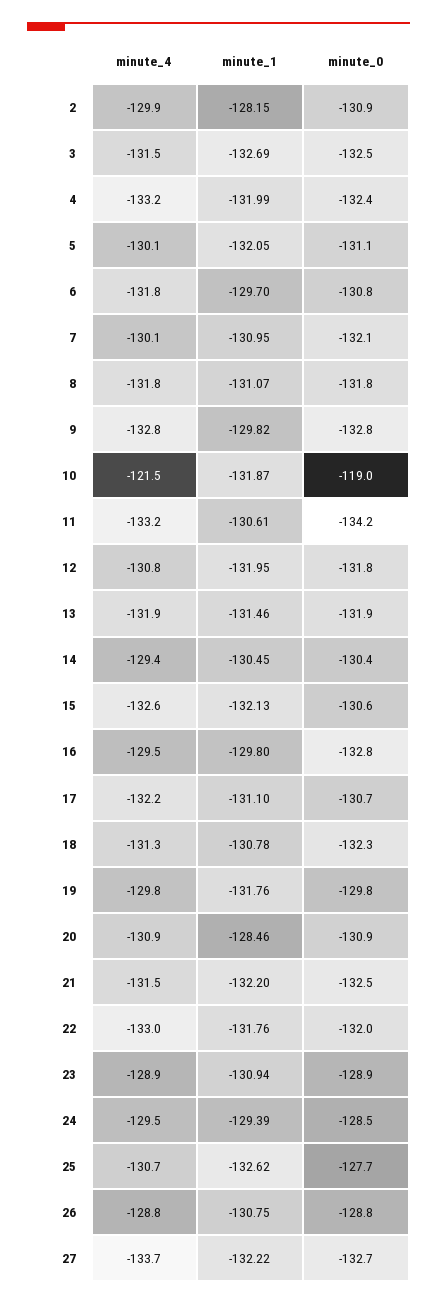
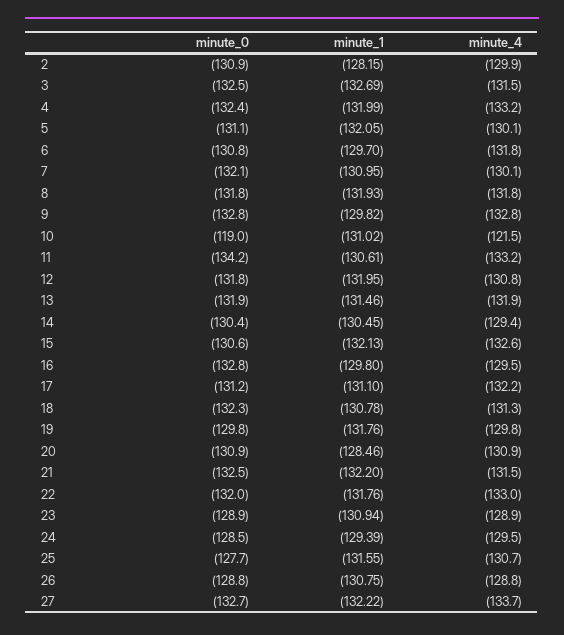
  {
    "minute_4": {
      "2": -129.9,
      "3": -131.5,
      "4": -133.2,
      "5": -130.1,
      "6": -131.8,
      "7": -130.1,
      "8": -131.8,
      "9": -132.8,
      "10": -121.5,
      "11": -133.2,
      "12": -130.8,
      "13": -131.9,
      "14": -129.4,
      "15": -132.6,
      "16": -129.5,
      "17": -132.2,
      "18": -131.3,
      "19": -129.8,
      "20": -130.9,
      "21": -131.5,
      "22": -133,
      "23": -128.9,
      "24": -129.5,
      "25": -130.7,
      "26": -128.8,
      "27": -133.7
    },
    "minute_1": {
      "2": -128.15,
      "3": -132.69,
      "4": -131.99,
      "5": -132.05,
      "6": -129.7,
      "7": -130.95,
-     "8": -131.07,
+     "8": -131.93,
      "9": -129.82,
-     "10": -131.87,
+     "10": -131.02,
      "11": -130.61,
      "12": -131.95,
      "13": -131.46,
      "14": -130.45,
      "15": -132.13,
      "16": -129.8,
      "17": -131.1,
      "18": -130.78,
      "19": -131.76,
      "20": -128.46,
      "21": -132.2,
      "22": -131.76,
      "23": -130.94,
      "24": -129.39,
-     "25": -132.62,
+     "25": -131.55,
      "26": -130.75,
      "27": -132.22
    },
    "minute_0": {
      "2": -130.9,
      "3": -132.5,
      "4": -132.4,
      "5": -131.1,
      "6": -130.8,
      "7": -132.1,
      "8": -131.8,
      "9": -132.8,
      "10": -119,
      "11": -134.2,
      "12": -131.8,
      "13": -131.9,
      "14": -130.4,
      "15": -130.6,
      "16": -132.8,
-     "17": -130.7,
+     "17": -131.2,
      "18": -132.3,
      "19": -129.8,
      "20": -130.9,
      "21": -132.5,
      "22": -132,
      "23": -128.9,
      "24": -128.5,
      "25": -127.7,
      "26": -128.8,
      "27": -132.7
    }
  }

